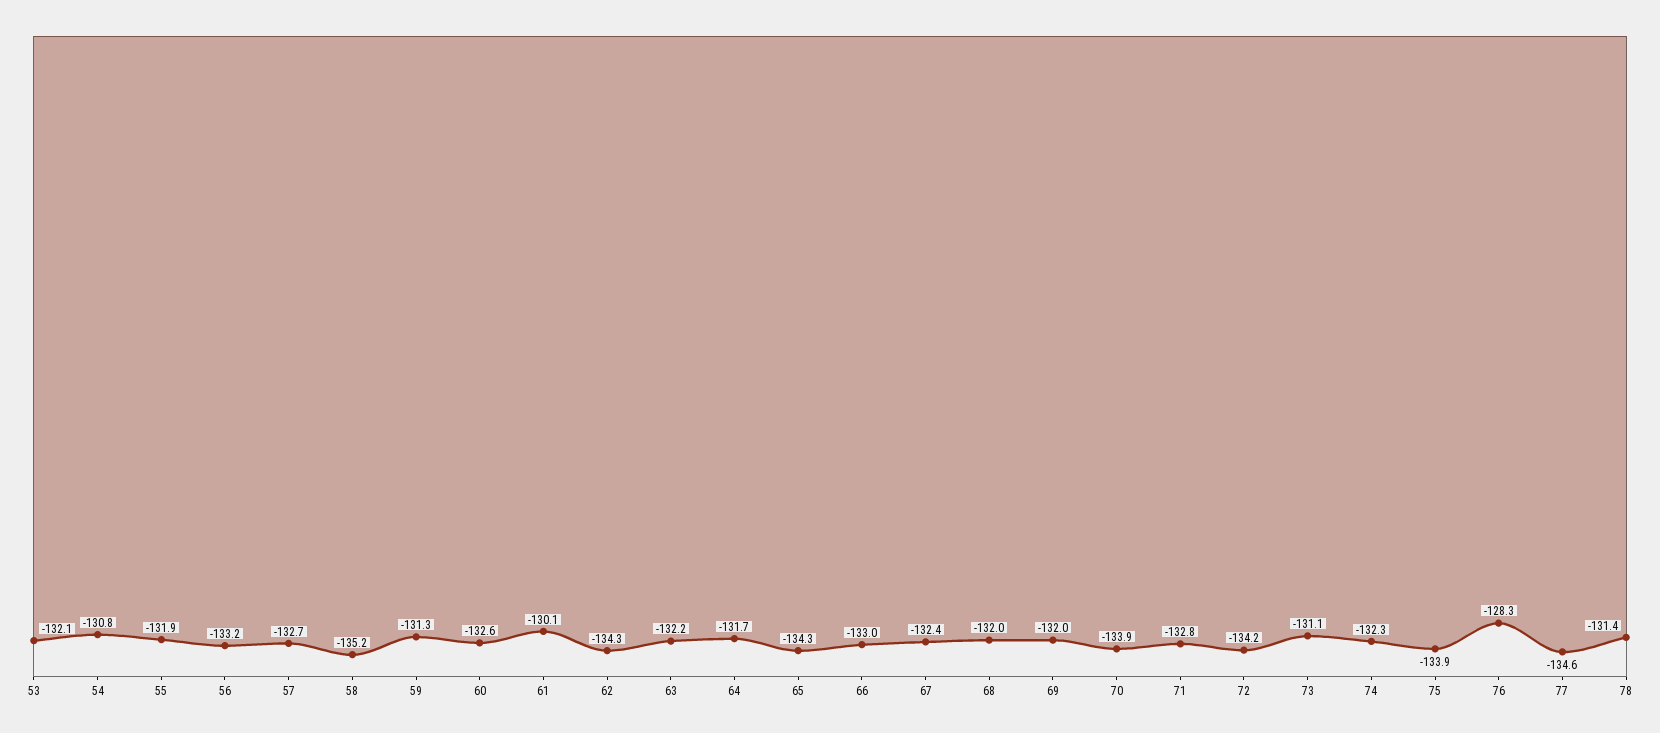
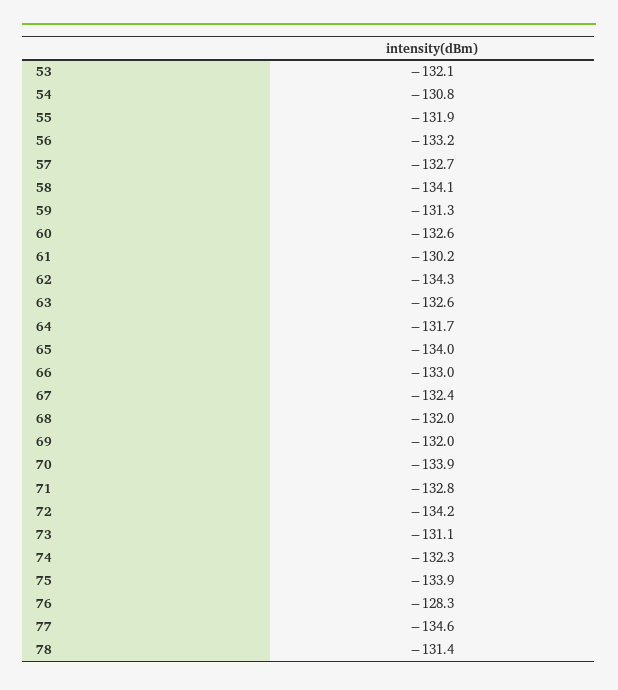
  {
    "53": -132.1,
    "54": -130.8,
    "55": -131.9,
    "56": -133.2,
    "57": -132.7,
-   "58": -135.2,
+   "58": -134.1,
    "59": -131.3,
    "60": -132.6,
-   "61": -130.1,
+   "61": -130.2,
    "62": -134.3,
-   "63": -132.2,
+   "63": -132.6,
    "64": -131.7,
-   "65": -134.3,
+   "65": -134,
    "66": -133,
    "67": -132.4,
    "68": -132,
    "69": -132,
    "70": -133.9,
    "71": -132.8,
    "72": -134.2,
    "73": -131.1,
    "74": -132.3,
    "75": -133.9,
    "76": -128.3,
    "77": -134.6,
    "78": -131.4
  }

